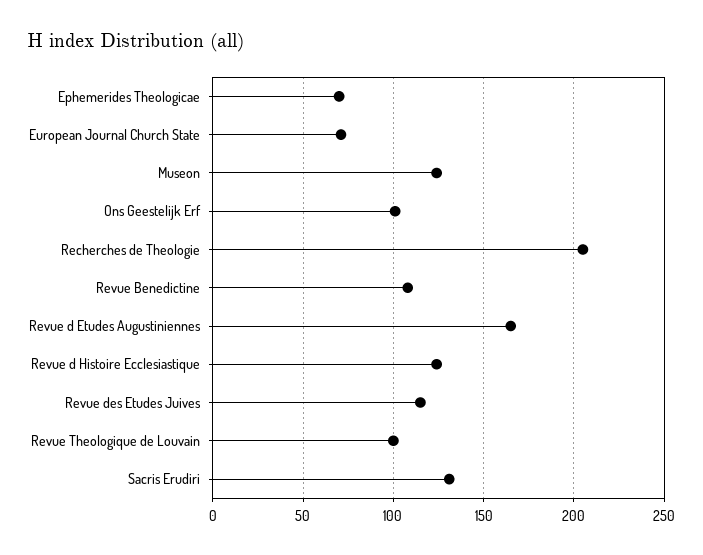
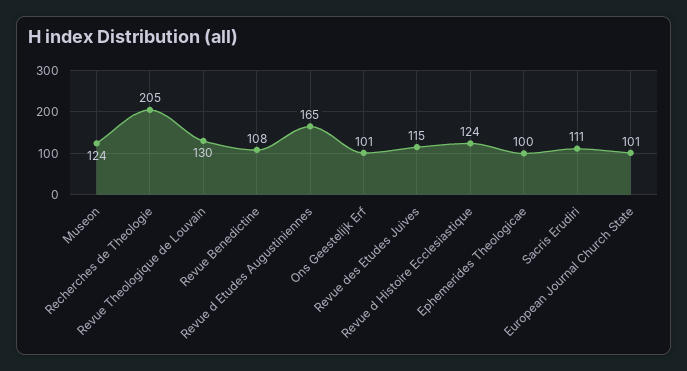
  {
-   "Ephemerides Theologicae": 70,
+   "Ephemerides Theologicae": 100,
-   "European Journal Church State": 70,
+   "European Journal Church State": 101,
    "Museon": 124,
    "Ons Geestelijk Erf": 101,
    "Recherches de Theologie": 205,
    "Revue Benedictine": 108,
    "Revue d Etudes Augustiniennes": 165,
    "Revue d Histoire Ecclesiastique": 124,
    "Revue des Etudes Juives": 115,
-   "Revue Theologique de Louvain": 100,
+   "Revue Theologique de Louvain": 130,
-   "Sacris Erudiri": 130
+   "Sacris Erudiri": 111
  }

